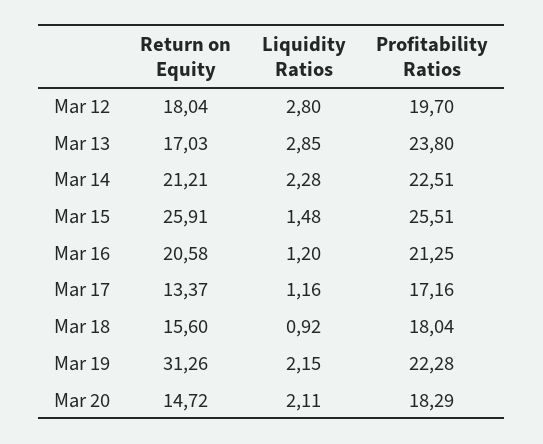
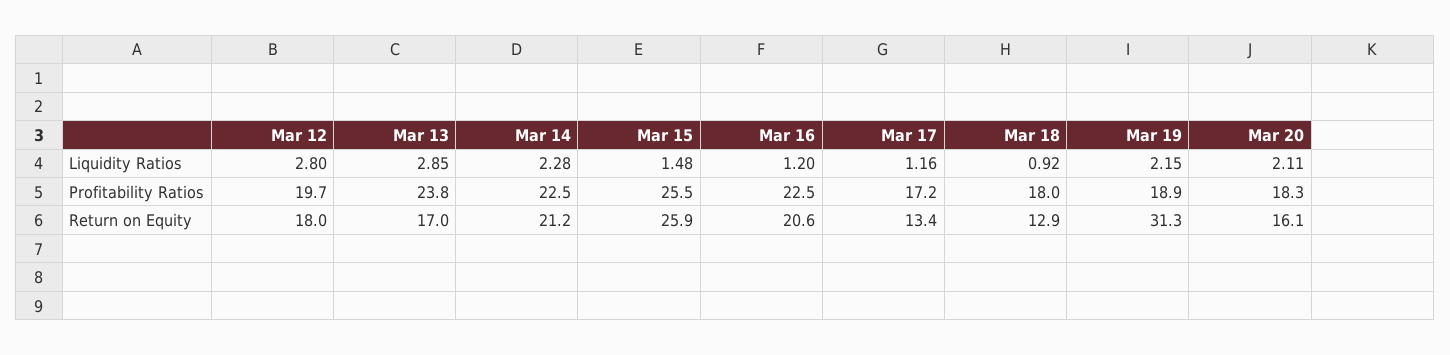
  {
    "Return on Equity": {
      "Mar 12": 18.04,
      "Mar 13": 17.03,
      "Mar 14": 21.21,
      "Mar 15": 25.91,
      "Mar 16": 20.58,
      "Mar 17": 13.37,
-     "Mar 18": 15.6,
+     "Mar 18": 12.9,
      "Mar 19": 31.26,
-     "Mar 20": 14.72
+     "Mar 20": 16.1
    },
    "Liquidity Ratios": {
      "Mar 12": 2.8,
      "Mar 13": 2.85,
      "Mar 14": 2.28,
      "Mar 15": 1.48,
      "Mar 16": 1.2,
      "Mar 17": 1.16,
      "Mar 18": 0.92,
      "Mar 19": 2.15,
      "Mar 20": 2.11
    },
    "Profitability Ratios": {
      "Mar 12": 19.7,
      "Mar 13": 23.8,
      "Mar 14": 22.51,
      "Mar 15": 25.51,
-     "Mar 16": 21.25,
+     "Mar 16": 22.5,
      "Mar 17": 17.16,
      "Mar 18": 18.04,
-     "Mar 19": 22.28,
+     "Mar 19": 18.9,
      "Mar 20": 18.29
    }
  }

